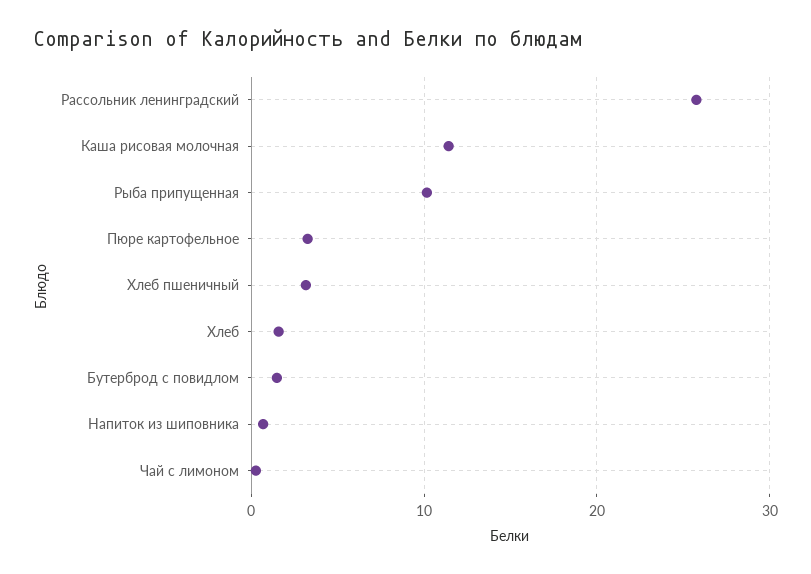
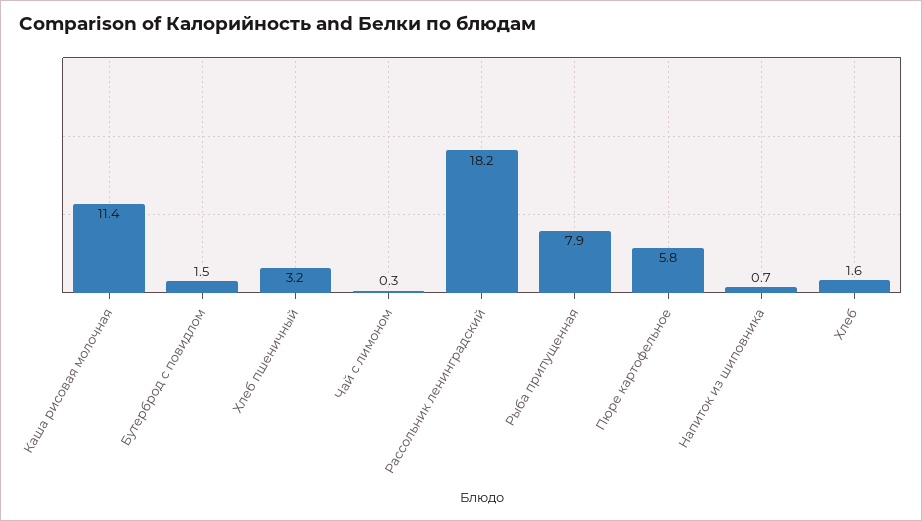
  {
-   "Рассольник ленинградский": 26,
+   "Рассольник ленинградский": 18.2,
    "Каша рисовая молочная": 11.4,
-   "Рыба припущенная": 10,
+   "Рыба припущенная": 7.9,
-   "Пюре картофельное": 3,
+   "Пюре картофельное": 5.8,
    "Хлеб пшеничный": 3.2,
    "Хлеб": 1.6,
    "Бутерброд с повидлом": 1.5,
    "Напиток из шиповника": 0.7,
    "Чай с лимоном": 0.3
  }

